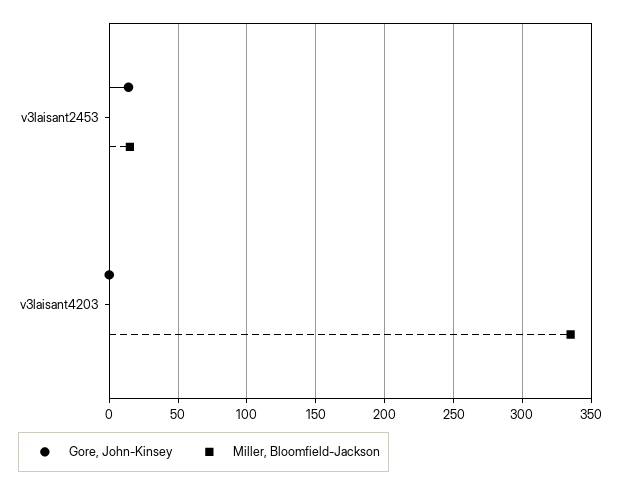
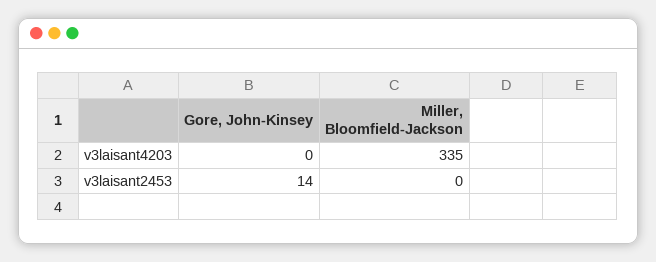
  {
    "Gore, John-Kinsey": {
      "v3laisant2453": 14,
      "v3laisant4203": 0
    },
    "Miller, Bloomfield-Jackson": {
-     "v3laisant2453": 15,
+     "v3laisant2453": 0,
      "v3laisant4203": 335
    }
  }

